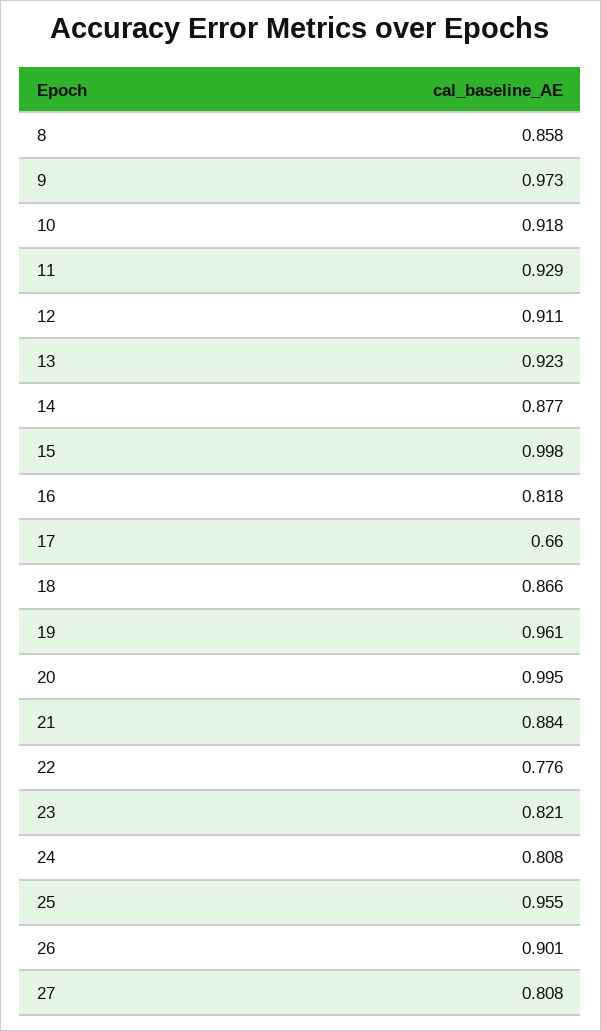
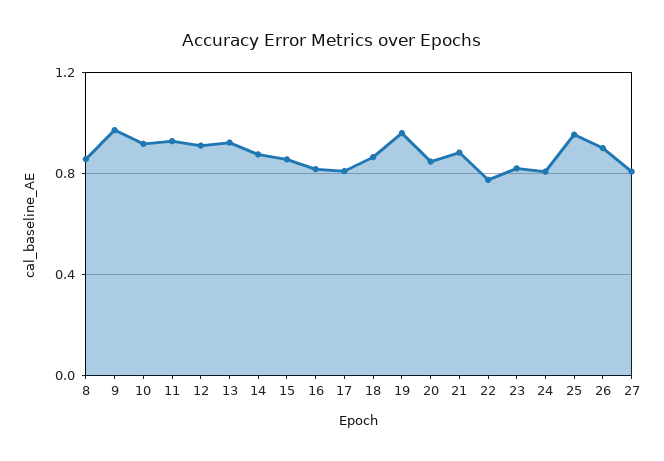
  {
    "8": 0.858,
    "9": 0.973,
    "10": 0.918,
    "11": 0.929,
    "12": 0.911,
    "13": 0.923,
    "14": 0.877,
-   "15": 0.998,
+   "15": 0.85,
    "16": 0.818,
-   "17": 0.66,
+   "17": 0.8,
    "18": 0.866,
    "19": 0.961,
-   "20": 0.995,
+   "20": 0.85,
    "21": 0.884,
    "22": 0.776,
    "23": 0.821,
    "24": 0.808,
    "25": 0.955,
    "26": 0.901,
    "27": 0.808
  }

